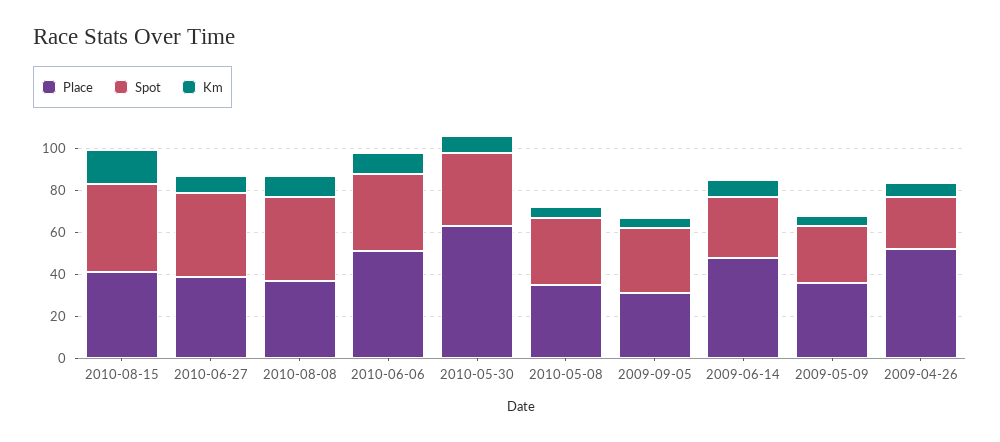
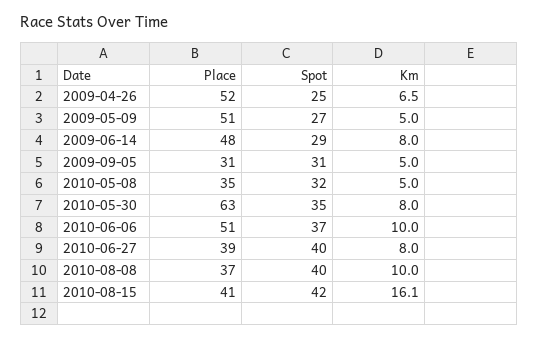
  {
    "Place": {
      "2010-08-15": 41,
      "2010-06-27": 39,
      "2010-08-08": 37,
      "2010-06-06": 51,
      "2010-05-30": 63,
      "2010-05-08": 35,
      "2009-09-05": 31,
      "2009-06-14": 48,
-     "2009-05-09": 35,
+     "2009-05-09": 51,
      "2009-04-26": 52
    },
    "Spot": {
      "2010-08-15": 42,
      "2010-06-27": 40,
      "2010-08-08": 40,
      "2010-06-06": 37,
      "2010-05-30": 35,
      "2010-05-08": 32,
      "2009-09-05": 31,
      "2009-06-14": 29,
      "2009-05-09": 27,
      "2009-04-26": 25
    },
    "Km": {
      "2010-08-15": 16.1,
      "2010-06-27": 8,
      "2010-08-08": 10,
      "2010-06-06": 10,
      "2010-05-30": 8,
      "2010-05-08": 5,
      "2009-09-05": 5,
      "2009-06-14": 8,
      "2009-05-09": 5,
      "2009-04-26": 6.5
    }
  }

